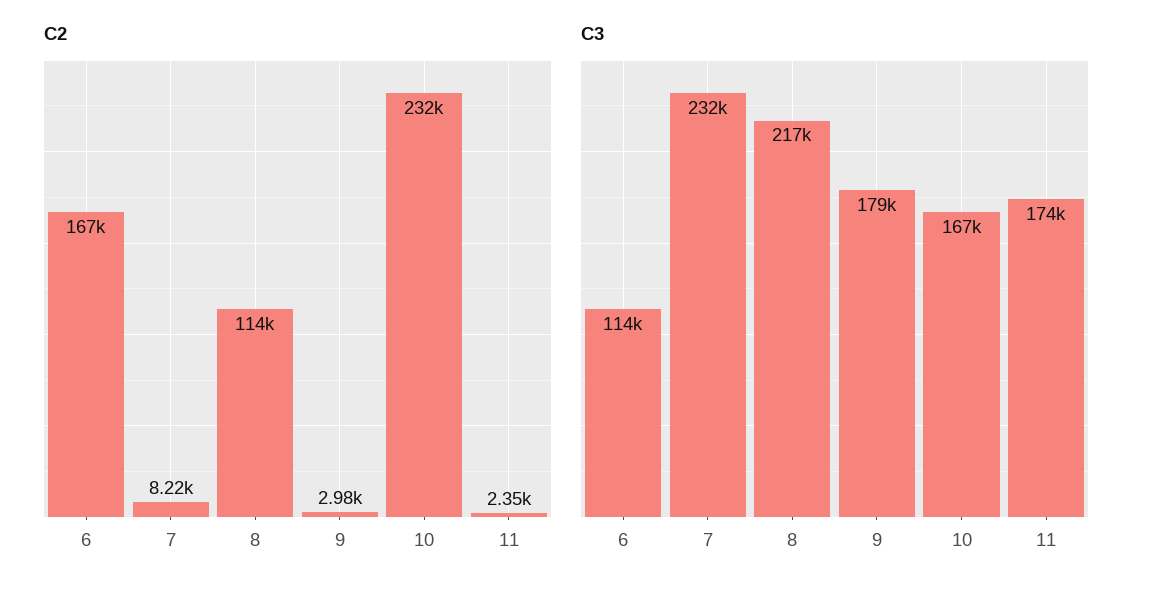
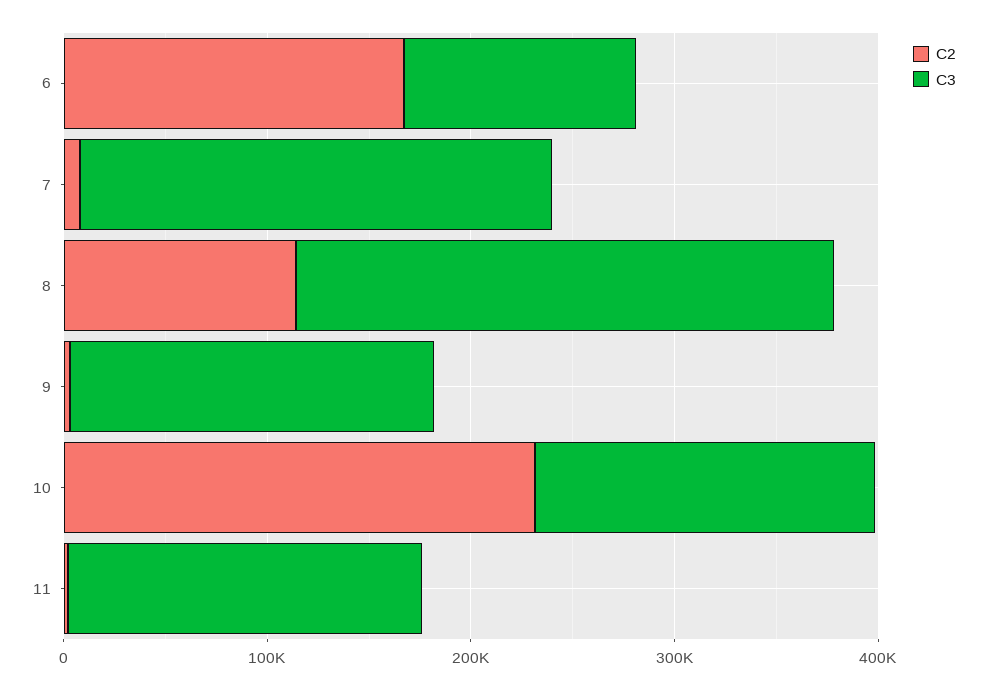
  {
    "C2": {
      "6": 167000,
      "7": 8220,
      "8": 114000,
      "9": 2980,
      "10": 232000,
      "11": 2350
    },
    "C3": {
      "6": 114000,
      "7": 232000,
-     "8": 217000,
+     "8": 260000,
      "9": 179000,
      "10": 167000,
      "11": 174000
    }
  }

